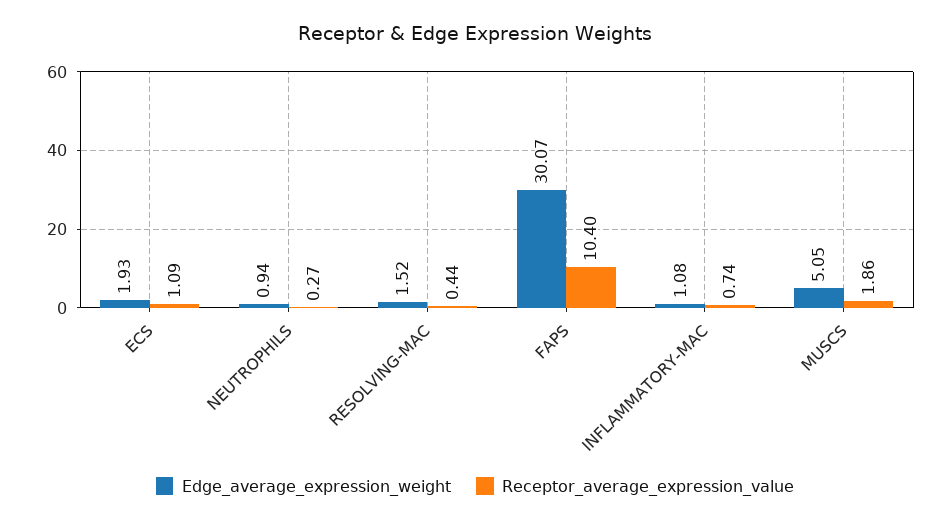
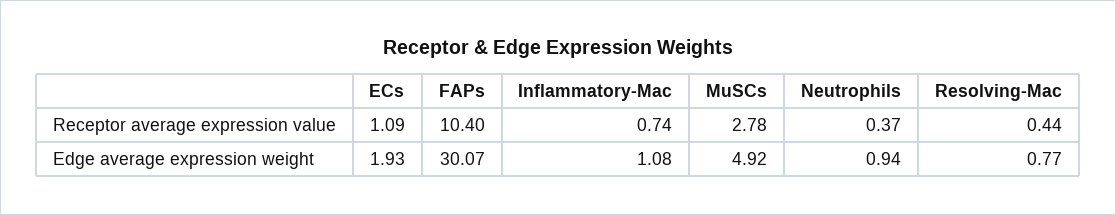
  {
    "Edge_average_expression_weight": {
      "ECS": 1.93,
      "NEUTROPHILS": 0.94,
-     "RESOLVING-MAC": 1.52,
+     "RESOLVING-MAC": 0.77,
      "FAPS": 30.07,
      "INFLAMMATORY-MAC": 1.08,
-     "MUSCS": 5.05
+     "MUSCS": 4.92
    },
    "Receptor_average_expression_value": {
      "ECS": 1.09,
-     "NEUTROPHILS": 0.27,
+     "NEUTROPHILS": 0.37,
      "RESOLVING-MAC": 0.44,
      "FAPS": 10.4,
      "INFLAMMATORY-MAC": 0.74,
-     "MUSCS": 1.86
+     "MUSCS": 2.78
    }
  }

